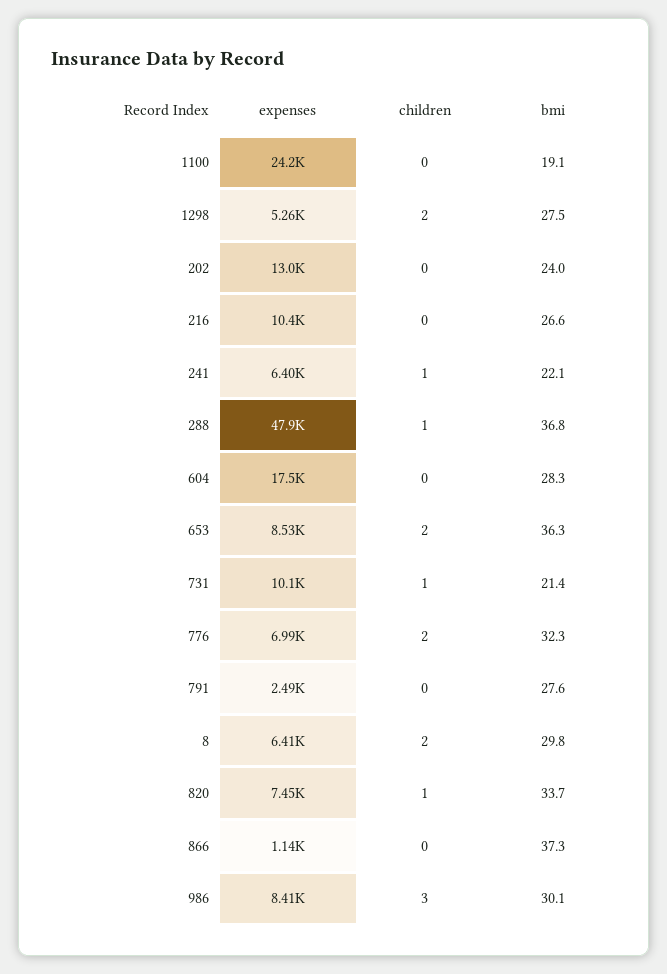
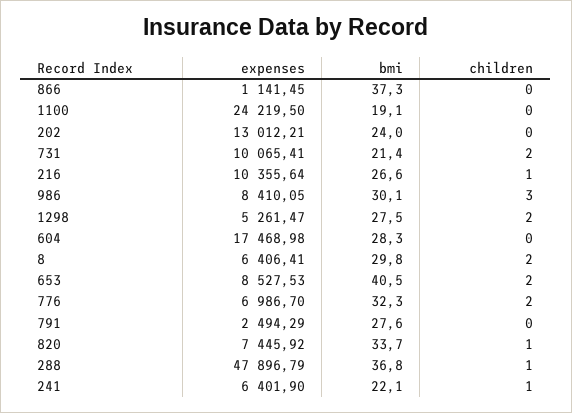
  {
    "expenses": {
      "1100": 24219.5,
      "1298": 5261.47,
      "202": 13012.21,
      "216": 10355.64,
      "241": 6401.9,
      "288": 47896.79,
      "604": 17468.98,
      "653": 8527.53,
      "731": 10065.41,
      "776": 6986.7,
      "791": 2494.29,
      "8": 6406.41,
      "820": 7445.92,
      "866": 1141.45,
      "986": 8410.05
    },
    "children": {
      "1100": 0,
      "1298": 2,
      "202": 0,
-     "216": 0,
+     "216": 1,
      "241": 1,
      "288": 1,
      "604": 0,
      "653": 2,
-     "731": 1,
+     "731": 2,
      "776": 2,
      "791": 0,
      "8": 2,
      "820": 1,
      "866": 0,
      "986": 3
    },
    "bmi": {
      "1100": 19.1,
      "1298": 27.5,
      "202": 24,
      "216": 26.6,
      "241": 22.1,
      "288": 36.8,
      "604": 28.3,
-     "653": 36.3,
+     "653": 40.5,
      "731": 21.4,
      "776": 32.3,
      "791": 27.6,
      "8": 29.8,
      "820": 33.7,
      "866": 37.3,
      "986": 30.1
    }
  }

